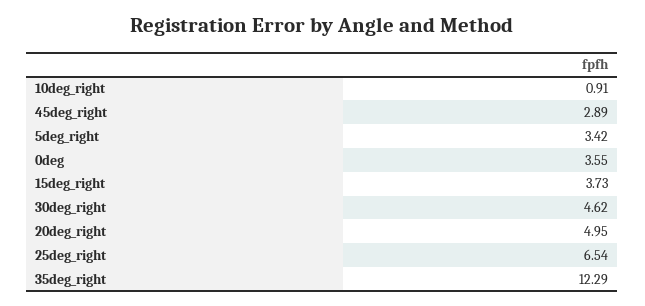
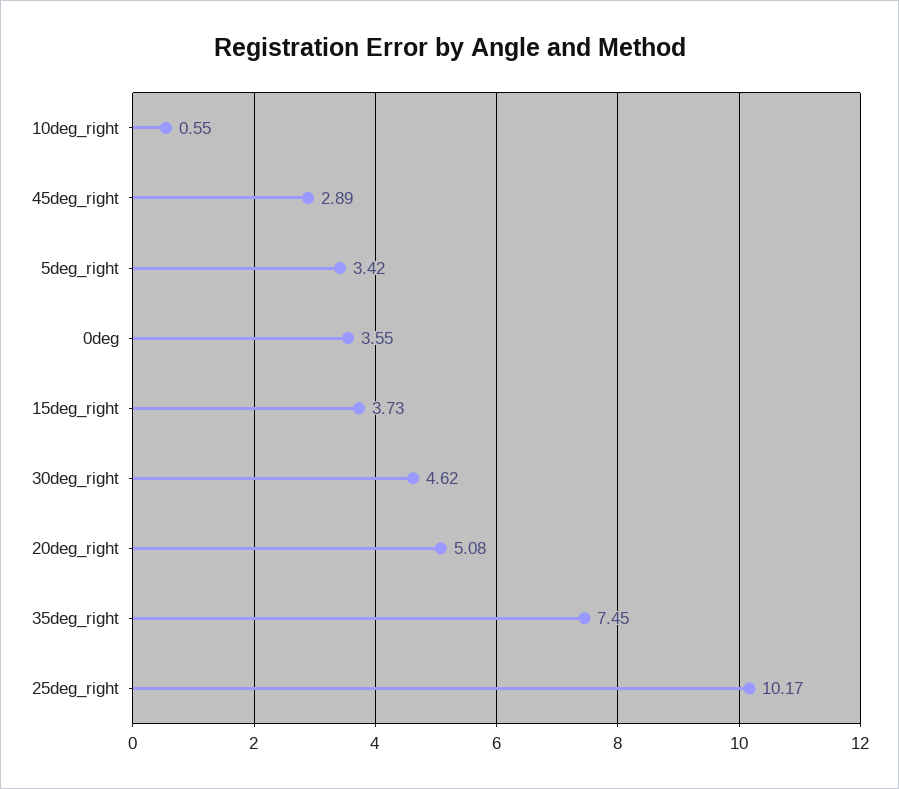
  {
-   "10deg_right": 0.91,
+   "10deg_right": 0.55,
    "45deg_right": 2.89,
    "5deg_right": 3.42,
    "0deg": 3.55,
    "15deg_right": 3.73,
    "30deg_right": 4.62,
-   "20deg_right": 4.95,
+   "20deg_right": 5.08,
-   "25deg_right": 6.54,
+   "25deg_right": 10.17,
-   "35deg_right": 12.29
+   "35deg_right": 7.45
  }

